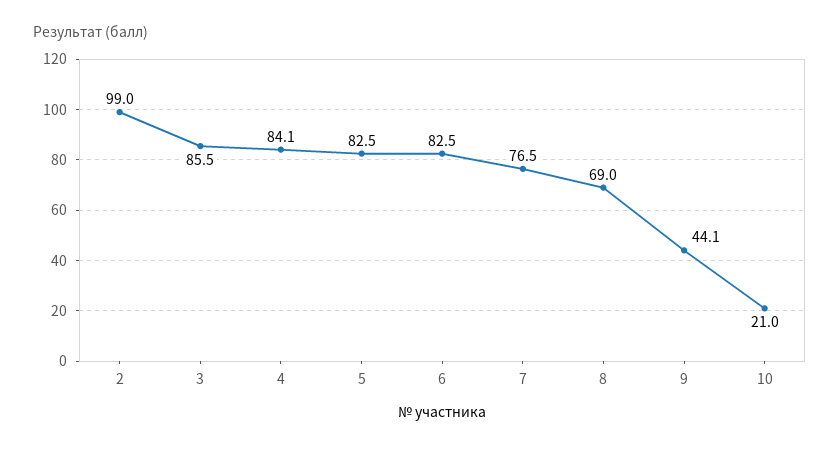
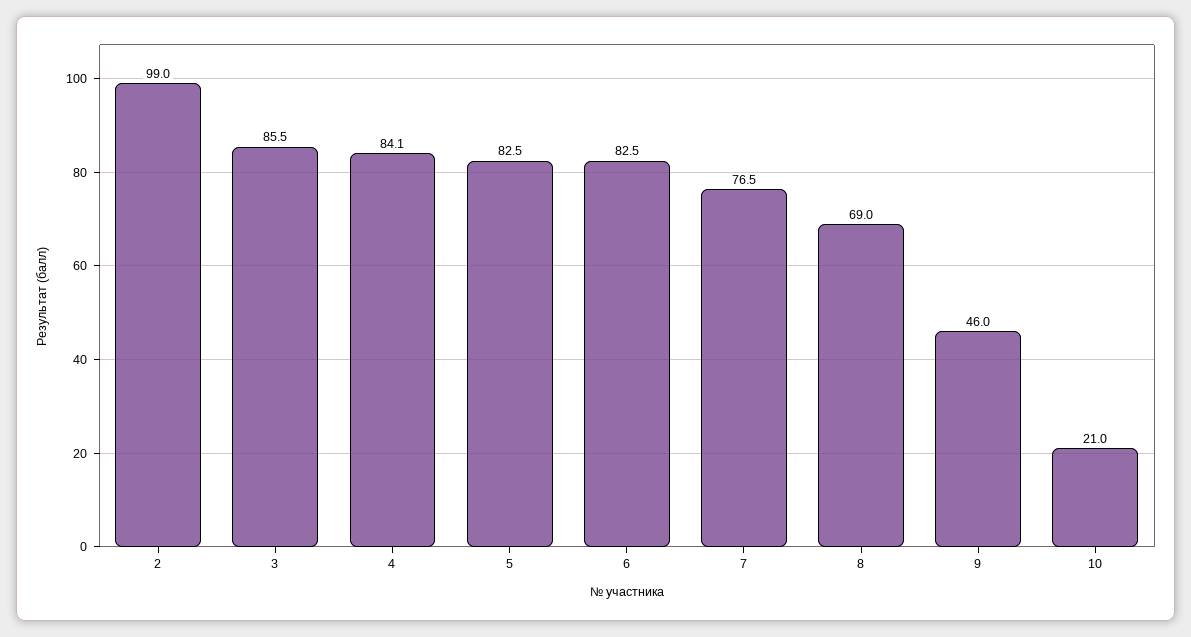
  {
    "2": 99,
    "3": 85.5,
    "4": 84.1,
    "5": 82.5,
    "6": 82.5,
    "7": 76.5,
    "8": 69,
-   "9": 44.1,
+   "9": 46,
    "10": 21
  }

